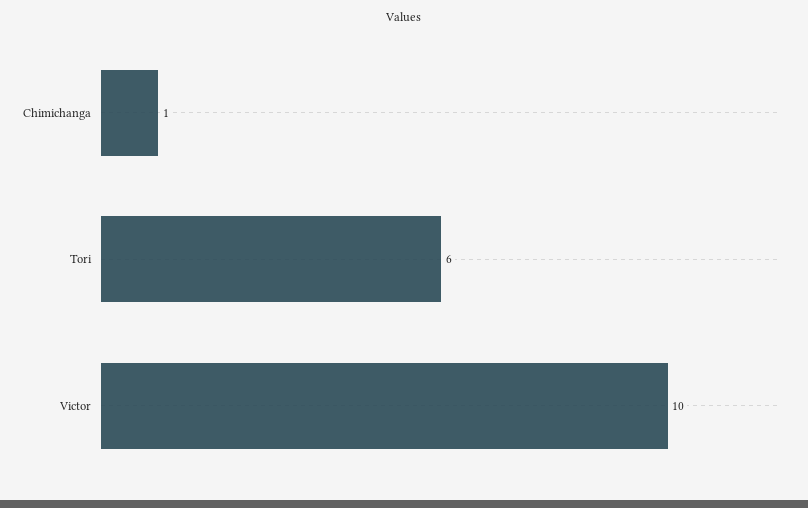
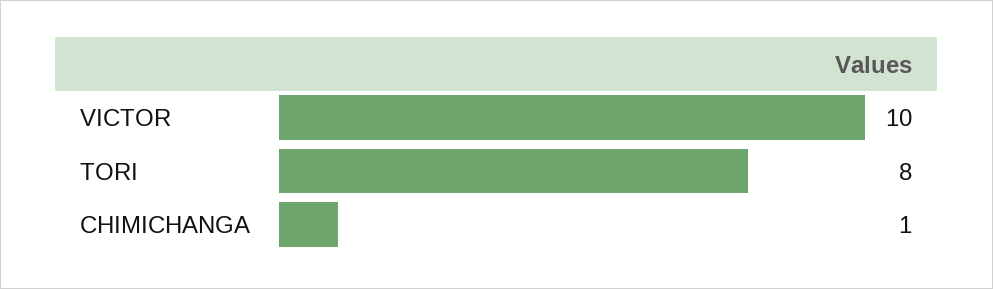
  {
    "Chimichanga": 1,
-   "Tori": 6,
+   "Tori": 8,
    "Victor": 10
  }

